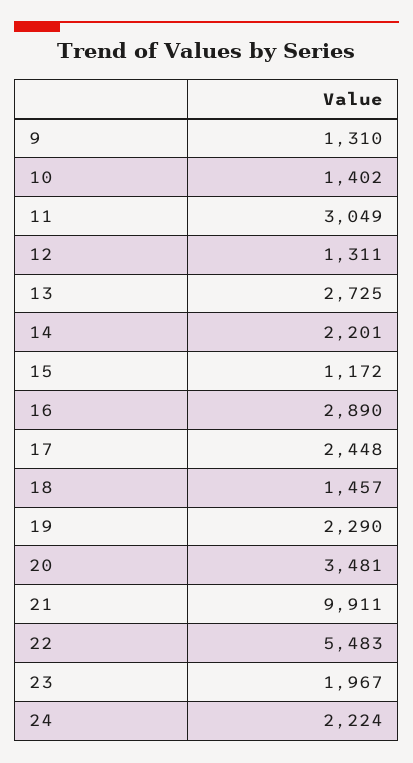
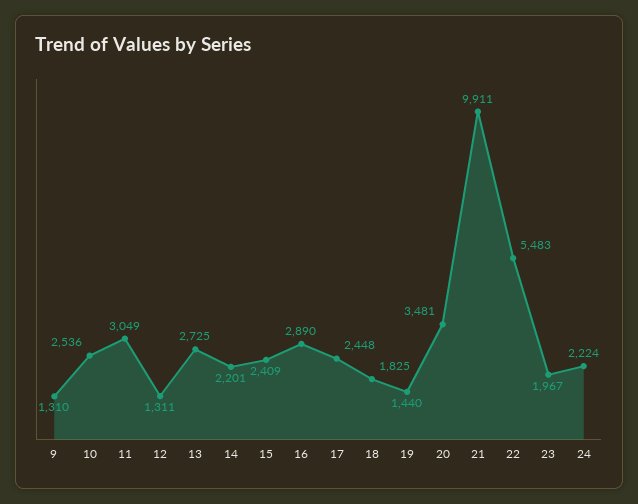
  {
    "9": 1310,
-   "10": 1402,
+   "10": 2536,
    "11": 3049,
    "12": 1311,
    "13": 2725,
    "14": 2201,
-   "15": 1172,
+   "15": 2409,
    "16": 2890,
    "17": 2448,
-   "18": 1457,
+   "18": 1825,
-   "19": 2290,
+   "19": 1440,
    "20": 3481,
    "21": 9911,
    "22": 5483,
    "23": 1967,
    "24": 2224
  }

